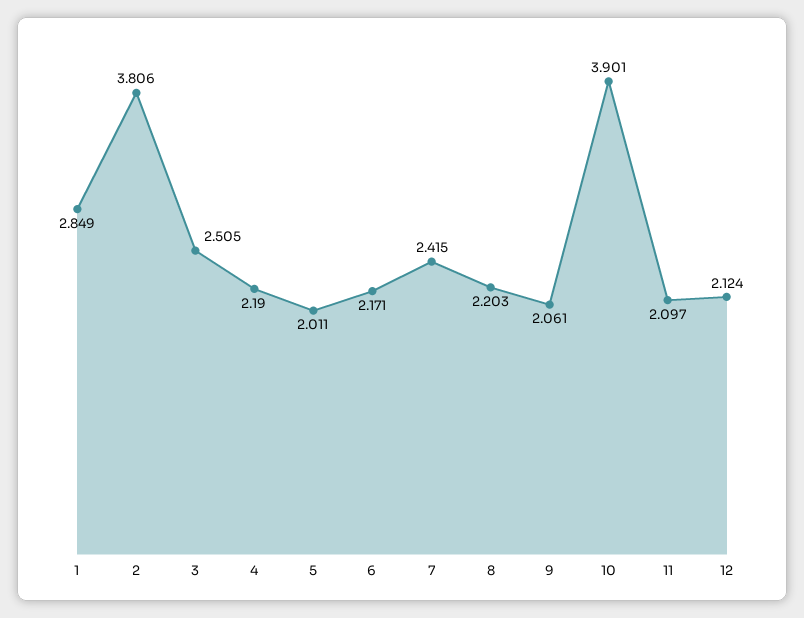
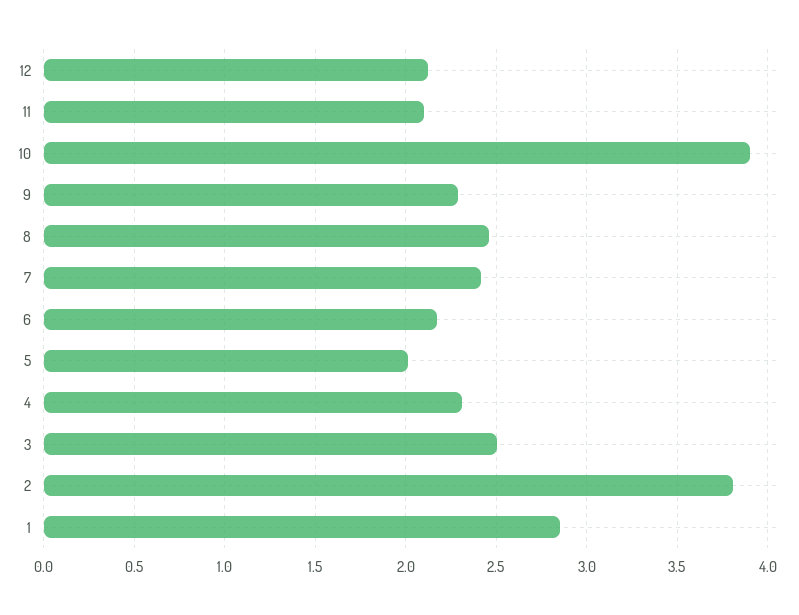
  {
    "1": 2.849,
    "2": 3.806,
    "3": 2.505,
-   "4": 2.19,
+   "4": 2.3,
    "5": 2.011,
    "6": 2.171,
    "7": 2.415,
-   "8": 2.203,
+   "8": 2.45,
-   "9": 2.061,
+   "9": 2.3,
    "10": 3.901,
    "11": 2.097,
    "12": 2.124
  }

